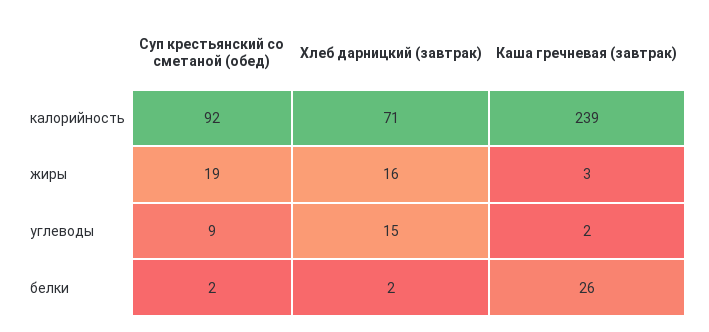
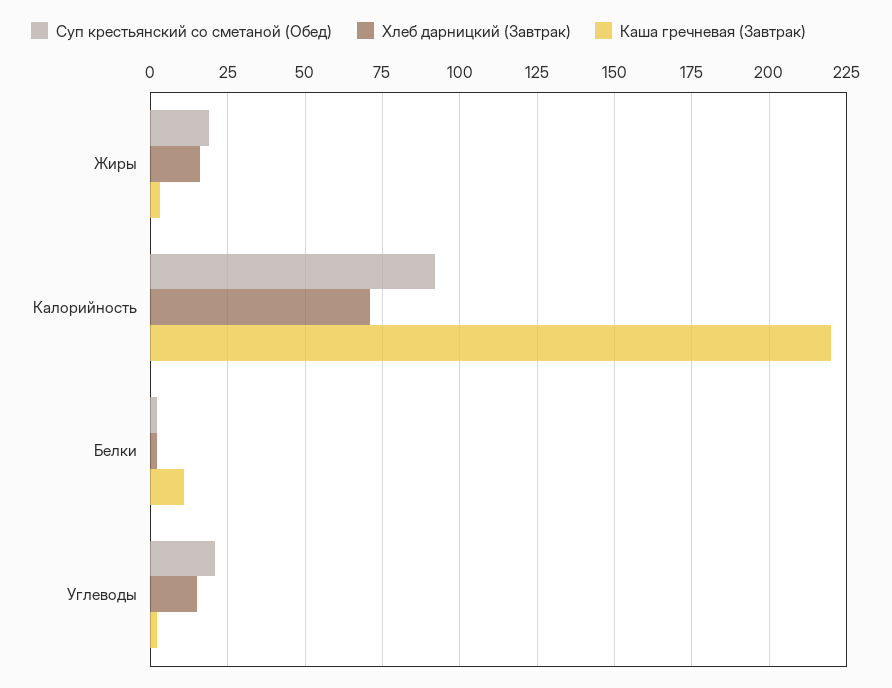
  {
    "Суп крестьянский со сметаной (обед)": {
      "калорийность": 92,
      "жиры": 19,
-     "углеводы": 9,
+     "углеводы": 20,
      "белки": 2
    },
    "Хлеб дарницкий (завтрак)": {
      "калорийность": 71,
      "жиры": 16,
      "углеводы": 15,
      "белки": 2
    },
    "Каша гречневая (завтрак)": {
-     "калорийность": 239,
+     "калорийность": 220,
      "жиры": 3,
      "углеводы": 2,
-     "белки": 26
+     "белки": 10
    }
  }

